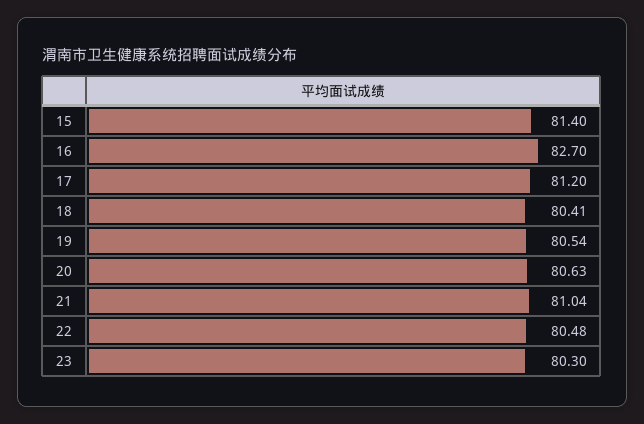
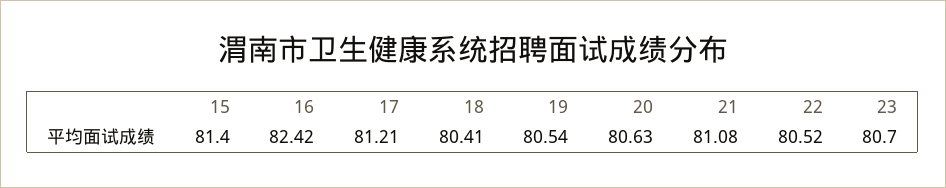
  {
    "15": 81.4,
-   "16": 82.7,
+   "16": 82.42,
-   "17": 81.2,
+   "17": 81.21,
    "18": 80.41,
    "19": 80.54,
    "20": 80.63,
-   "21": 81.04,
+   "21": 81.08,
-   "22": 80.48,
+   "22": 80.52,
-   "23": 80.3
+   "23": 80.7
  }

